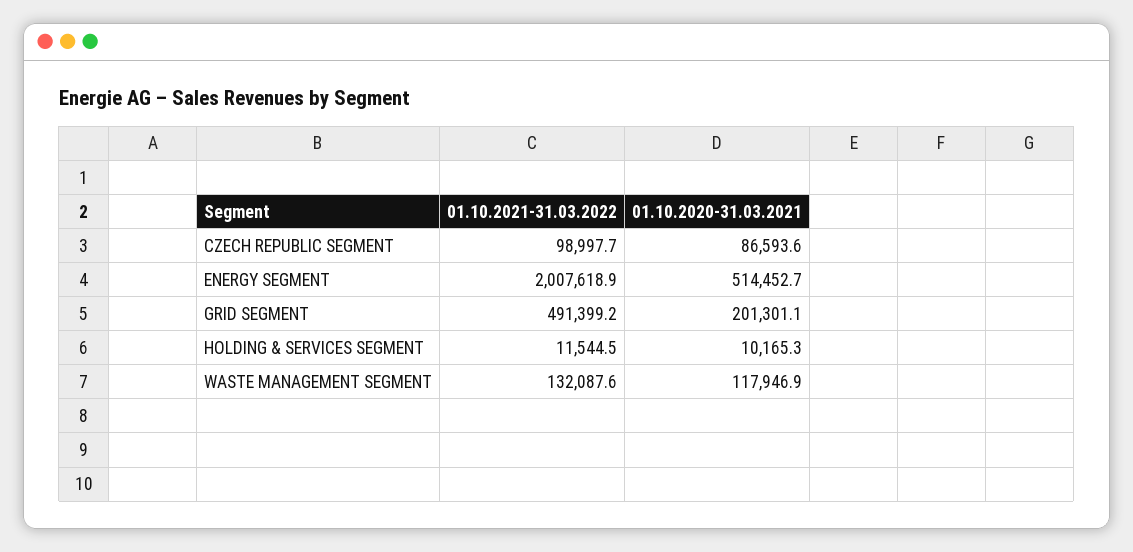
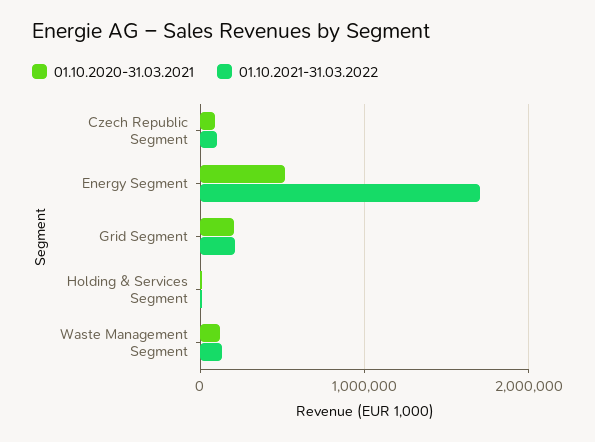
  {
    "01.10.2021-31.03.2022": {
      "CZECH REPUBLIC SEGMENT": 98997.7,
-     "ENERGY SEGMENT": 2007618.9,
+     "ENERGY SEGMENT": 1700000,
-     "GRID SEGMENT": 491399.2,
+     "GRID SEGMENT": 200000,
      "HOLDING & SERVICES SEGMENT": 11544.5,
      "WASTE MANAGEMENT SEGMENT": 132087.6
    },
    "01.10.2020-31.03.2021": {
      "CZECH REPUBLIC SEGMENT": 86593.6,
      "ENERGY SEGMENT": 514452.7,
      "GRID SEGMENT": 201301.1,
      "HOLDING & SERVICES SEGMENT": 10165.3,
      "WASTE MANAGEMENT SEGMENT": 117946.9
    }
  }

